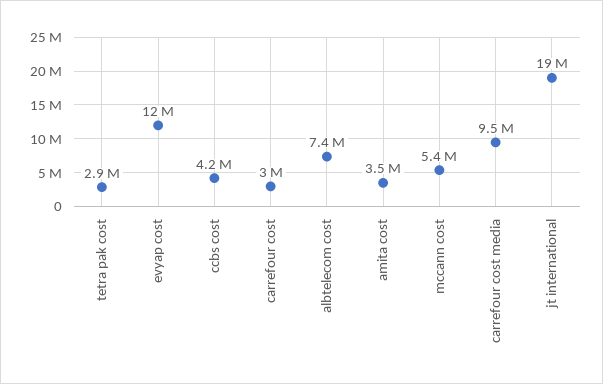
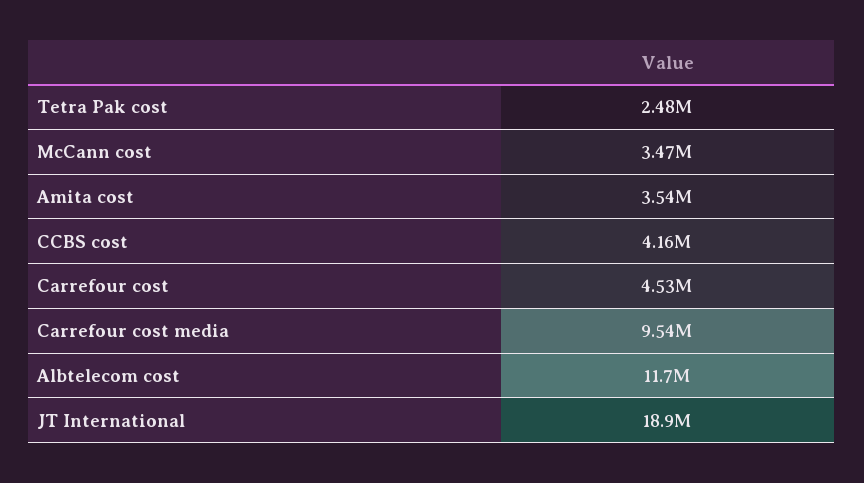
  {
-   "tetra pak cost": 2900000,
+   "tetra pak cost": 2480000,
-   "evyap cost": 12000000,
    "ccbs cost": 4160000,
-   "carrefour cost": 3000000,
+   "carrefour cost": 4530000,
-   "albtelecom cost": 7400000,
+   "albtelecom cost": 11700000,
    "amita cost": 3540000,
-   "mccann cost": 5400000,
+   "mccann cost": 3470000,
    "carrefour cost media": 9540000,
    "jt international": 18900000
  }

